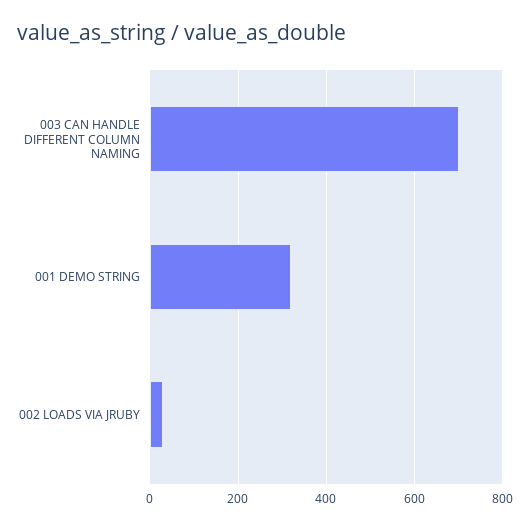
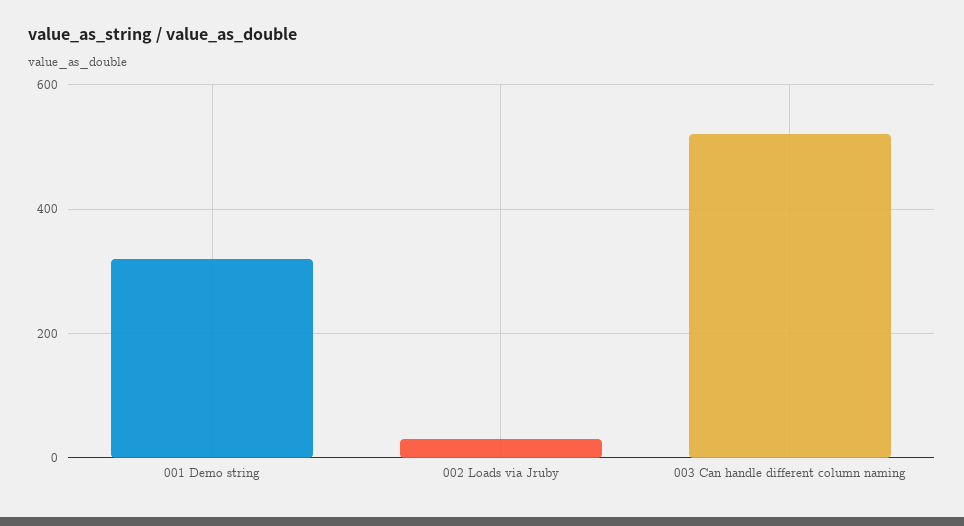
  {
-   "003 CAN HANDLE DIFFERENT COLUMN NAMING": 700,
+   "003 CAN HANDLE DIFFERENT COLUMN NAMING": 520,
    "001 DEMO STRING": 320,
    "002 LOADS VIA JRUBY": 40
  }

